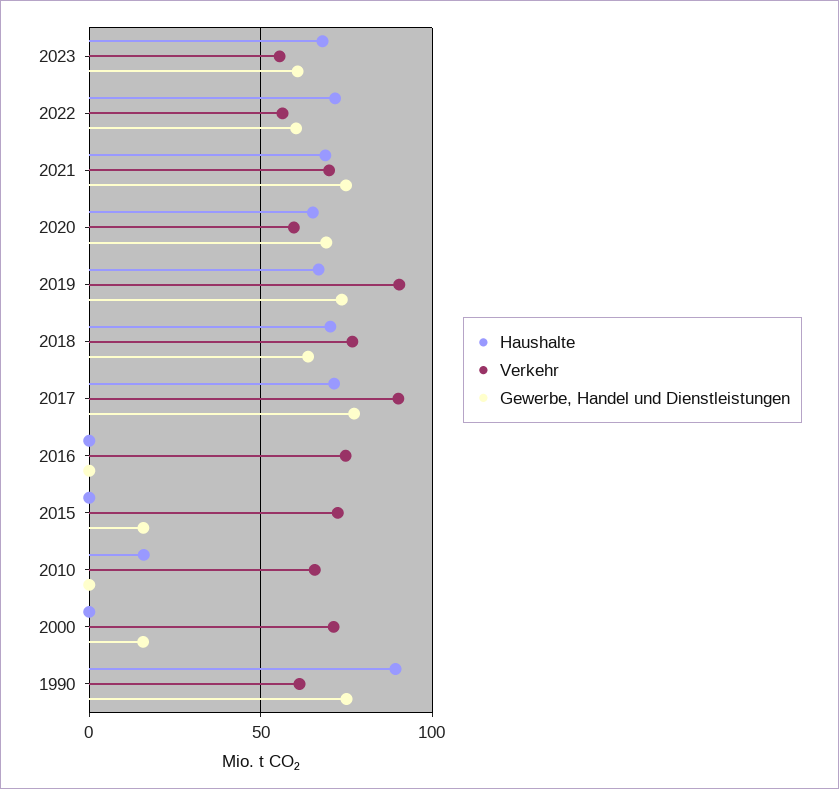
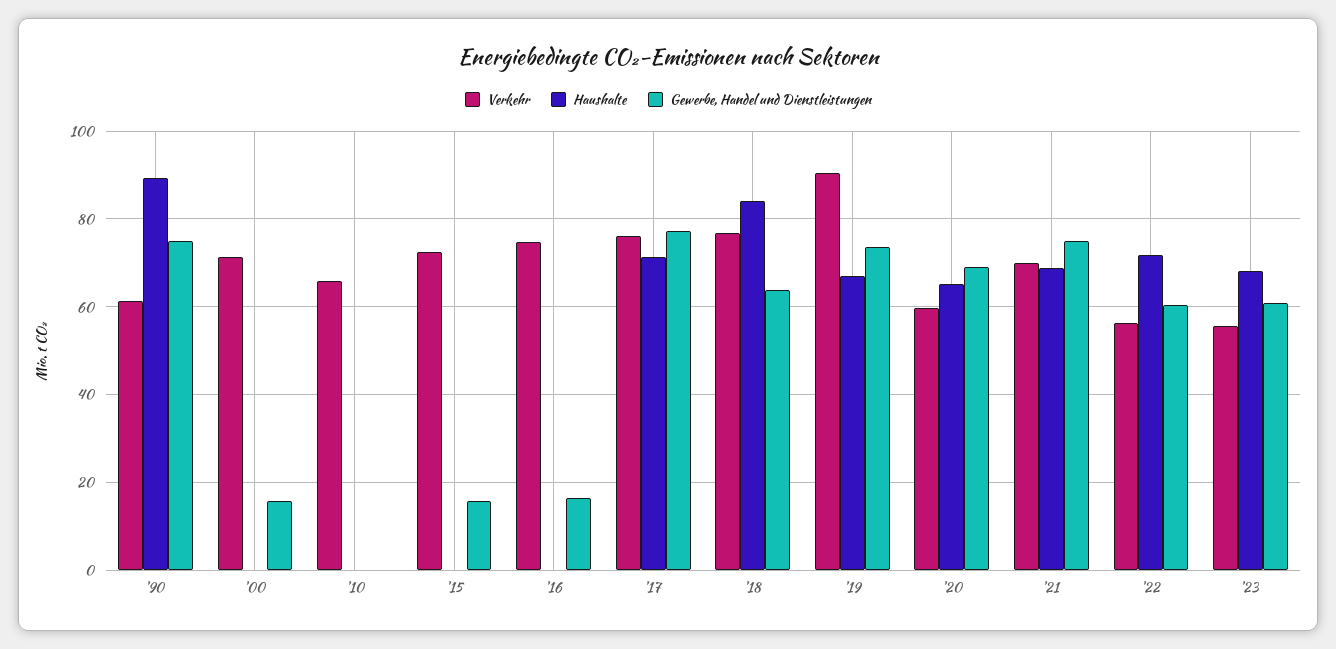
  {
    "Haushalte": {
      "2023": 68,
      "2022": 72,
      "2021": 68,
      "2020": 66,
      "2019": 66,
-     "2018": 70,
+     "2018": 84,
      "2017": 72,
      "2016": 0,
      "2015": 0,
-     "2010": 15,
+     "2010": 0,
      "2000": 0,
      "1990": 90
    },
    "Verkehr": {
      "2023": 56,
      "2022": 56,
      "2021": 70,
      "2020": 60,
      "2019": 90,
      "2018": 76,
-     "2017": 90,
+     "2017": 76,
      "2016": 74,
      "2015": 72,
      "2010": 66,
      "2000": 72,
      "1990": 62
    },
    "Gewerbe, Handel und Dienstleistungen": {
      "2023": 60,
      "2022": 60,
      "2021": 74,
      "2020": 70,
      "2019": 74,
      "2018": 64,
      "2017": 78,
-     "2016": 0,
+     "2016": 16,
      "2015": 16,
      "2010": 0,
      "2000": 16,
      "1990": 76
    }
  }

